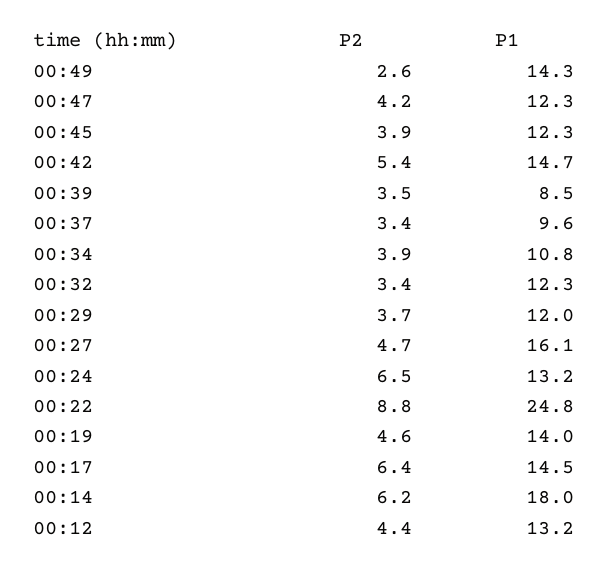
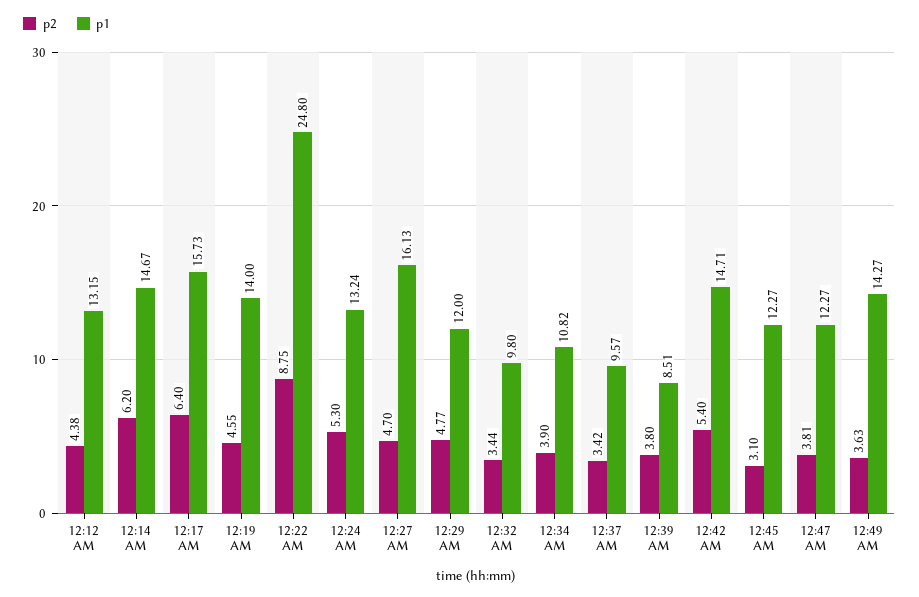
  {
    "P2": {
-     "00:49": 2.6,
+     "00:49": 3.63,
-     "00:47": 4.2,
+     "00:47": 3.81,
-     "00:45": 3.9,
+     "00:45": 3.1,
      "00:42": 5.4,
-     "00:39": 3.5,
+     "00:39": 3.8,
      "00:37": 3.42,
      "00:34": 3.9,
      "00:32": 3.44,
-     "00:29": 3.7,
+     "00:29": 4.77,
      "00:27": 4.7,
-     "00:24": 6.5,
+     "00:24": 5.3,
      "00:22": 8.75,
      "00:19": 4.55,
      "00:17": 6.4,
      "00:14": 6.2,
      "00:12": 4.38
    },
    "P1": {
      "00:49": 14.27,
      "00:47": 12.27,
      "00:45": 12.27,
      "00:42": 14.71,
      "00:39": 8.51,
      "00:37": 9.57,
      "00:34": 10.82,
-     "00:32": 12.3,
+     "00:32": 9.8,
      "00:29": 12,
      "00:27": 16.13,
      "00:24": 13.24,
      "00:22": 24.8,
      "00:19": 14,
-     "00:17": 14.5,
+     "00:17": 15.73,
-     "00:14": 18,
+     "00:14": 14.67,
      "00:12": 13.15
    }
  }

